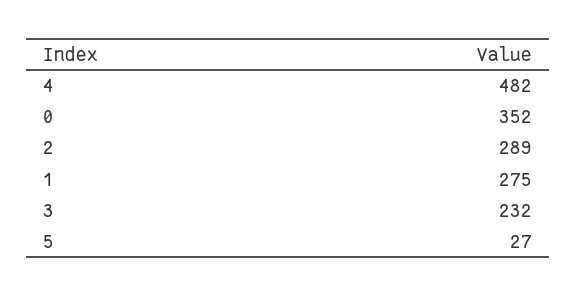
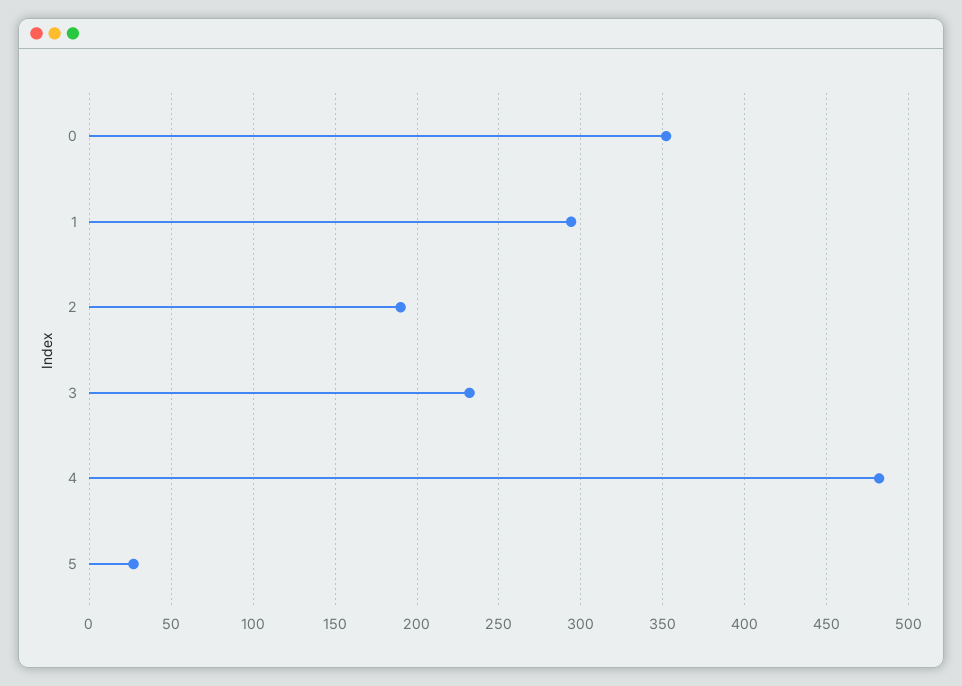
  {
    "4": 482,
    "0": 352,
-   "2": 289,
+   "2": 190,
-   "1": 275,
+   "1": 295,
    "3": 232,
    "5": 27
  }

